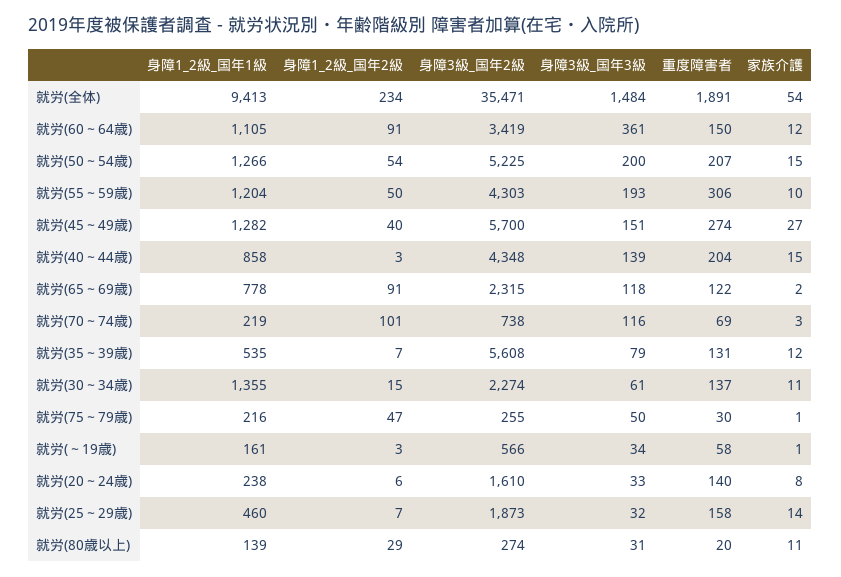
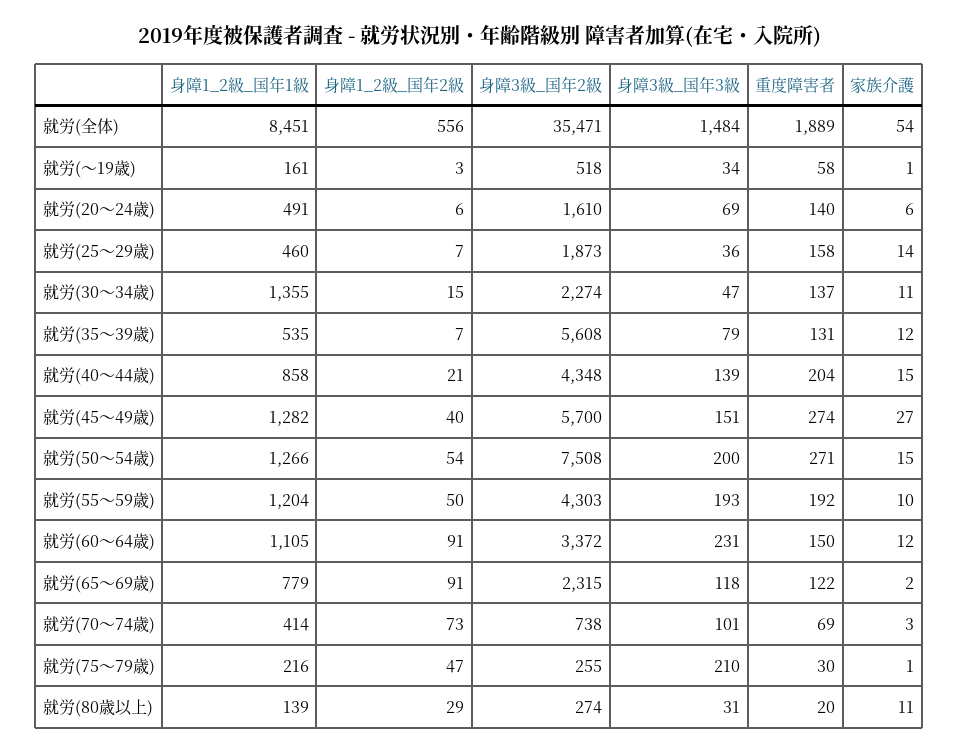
  {
    "身障1_2級_国年1級": {
-     "就労(全体)": 9413,
+     "就労(全体)": 8451,
      "就労(60～64歳)": 1105,
      "就労(50～54歳)": 1266,
      "就労(55～59歳)": 1204,
      "就労(45～49歳)": 1282,
      "就労(40～44歳)": 858,
-     "就労(65～69歳)": 778,
+     "就労(65～69歳)": 779,
-     "就労(70～74歳)": 219,
+     "就労(70～74歳)": 414,
      "就労(35～39歳)": 535,
      "就労(30～34歳)": 1355,
      "就労(75～79歳)": 216,
      "就労(～19歳)": 161,
-     "就労(20～24歳)": 238,
+     "就労(20～24歳)": 491,
      "就労(25～29歳)": 460,
      "就労(80歳以上)": 139
    },
    "身障1_2級_国年2級": {
-     "就労(全体)": 234,
+     "就労(全体)": 556,
      "就労(60～64歳)": 91,
      "就労(50～54歳)": 54,
      "就労(55～59歳)": 50,
      "就労(45～49歳)": 40,
-     "就労(40～44歳)": 3,
+     "就労(40～44歳)": 21,
      "就労(65～69歳)": 91,
-     "就労(70～74歳)": 101,
+     "就労(70～74歳)": 73,
      "就労(35～39歳)": 7,
      "就労(30～34歳)": 15,
      "就労(75～79歳)": 47,
      "就労(～19歳)": 3,
      "就労(20～24歳)": 6,
      "就労(25～29歳)": 7,
      "就労(80歳以上)": 29
    },
    "身障3級_国年2級": {
      "就労(全体)": 35471,
-     "就労(60～64歳)": 3419,
+     "就労(60～64歳)": 3372,
-     "就労(50～54歳)": 5225,
+     "就労(50～54歳)": 7508,
      "就労(55～59歳)": 4303,
      "就労(45～49歳)": 5700,
      "就労(40～44歳)": 4348,
      "就労(65～69歳)": 2315,
      "就労(70～74歳)": 738,
      "就労(35～39歳)": 5608,
      "就労(30～34歳)": 2274,
      "就労(75～79歳)": 255,
-     "就労(～19歳)": 566,
+     "就労(～19歳)": 518,
      "就労(20～24歳)": 1610,
      "就労(25～29歳)": 1873,
      "就労(80歳以上)": 274
    },
    "身障3級_国年3級": {
      "就労(全体)": 1484,
-     "就労(60～64歳)": 361,
+     "就労(60～64歳)": 231,
      "就労(50～54歳)": 200,
      "就労(55～59歳)": 193,
      "就労(45～49歳)": 151,
      "就労(40～44歳)": 139,
      "就労(65～69歳)": 118,
-     "就労(70～74歳)": 116,
+     "就労(70～74歳)": 101,
      "就労(35～39歳)": 79,
-     "就労(30～34歳)": 61,
+     "就労(30～34歳)": 47,
-     "就労(75～79歳)": 50,
+     "就労(75～79歳)": 210,
      "就労(～19歳)": 34,
-     "就労(20～24歳)": 33,
+     "就労(20～24歳)": 69,
-     "就労(25～29歳)": 32,
+     "就労(25～29歳)": 36,
      "就労(80歳以上)": 31
    },
    "重度障害者": {
-     "就労(全体)": 1891,
+     "就労(全体)": 1889,
      "就労(60～64歳)": 150,
-     "就労(50～54歳)": 207,
+     "就労(50～54歳)": 271,
-     "就労(55～59歳)": 306,
+     "就労(55～59歳)": 192,
      "就労(45～49歳)": 274,
      "就労(40～44歳)": 204,
      "就労(65～69歳)": 122,
      "就労(70～74歳)": 69,
      "就労(35～39歳)": 131,
      "就労(30～34歳)": 137,
      "就労(75～79歳)": 30,
      "就労(～19歳)": 58,
      "就労(20～24歳)": 140,
      "就労(25～29歳)": 158,
      "就労(80歳以上)": 20
    },
    "家族介護": {
      "就労(全体)": 54,
      "就労(60～64歳)": 12,
      "就労(50～54歳)": 15,
      "就労(55～59歳)": 10,
      "就労(45～49歳)": 27,
      "就労(40～44歳)": 15,
      "就労(65～69歳)": 2,
      "就労(70～74歳)": 3,
      "就労(35～39歳)": 12,
      "就労(30～34歳)": 11,
      "就労(75～79歳)": 1,
      "就労(～19歳)": 1,
-     "就労(20～24歳)": 8,
+     "就労(20～24歳)": 6,
      "就労(25～29歳)": 14,
      "就労(80歳以上)": 11
    }
  }

